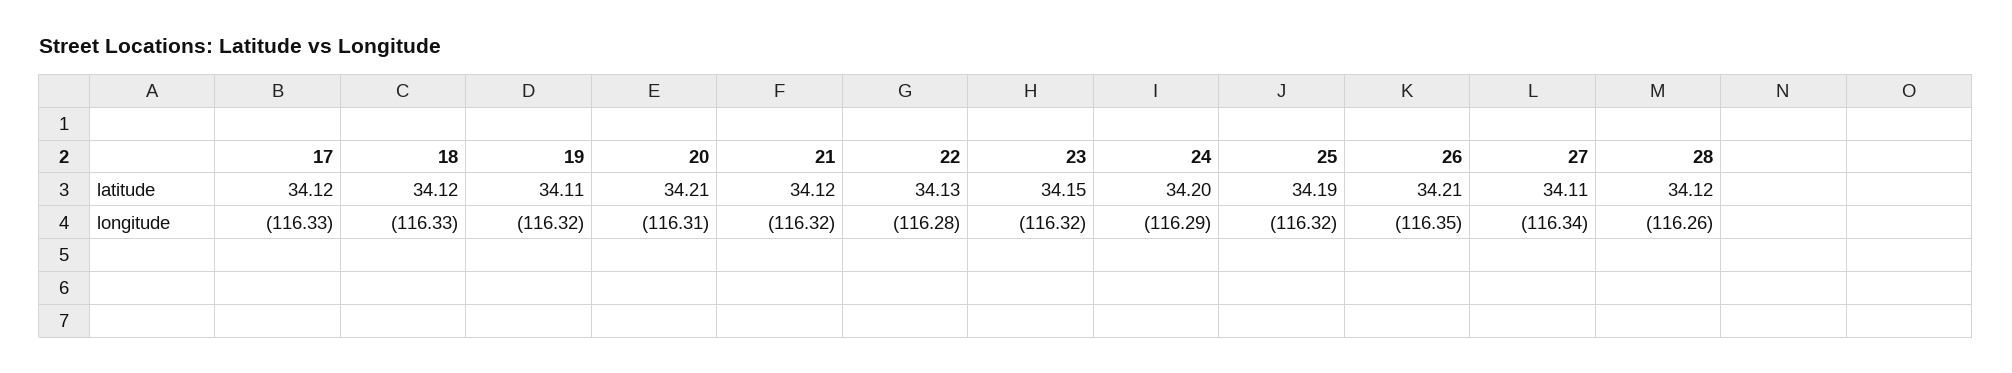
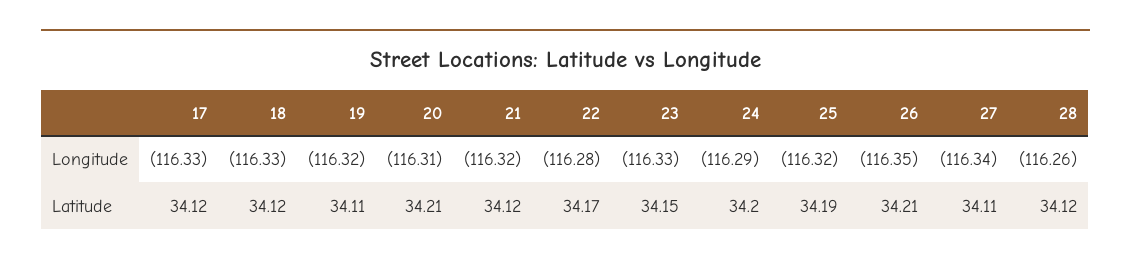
  {
    "17": {
      "latitude": 34.12,
      "longitude": -116.33
    },
    "18": {
      "latitude": 34.12,
      "longitude": -116.33
    },
    "19": {
      "latitude": 34.11,
      "longitude": -116.32
    },
    "20": {
      "latitude": 34.21,
      "longitude": -116.31
    },
    "21": {
      "latitude": 34.12,
      "longitude": -116.32
    },
    "22": {
-     "latitude": 34.13,
+     "latitude": 34.17,
      "longitude": -116.28
    },
    "23": {
      "latitude": 34.15,
-     "longitude": -116.32
+     "longitude": -116.33
    },
    "24": {
      "latitude": 34.2,
      "longitude": -116.29
    },
    "25": {
      "latitude": 34.19,
      "longitude": -116.32
    },
    "26": {
      "latitude": 34.21,
      "longitude": -116.35
    },
    "27": {
      "latitude": 34.11,
      "longitude": -116.34
    },
    "28": {
      "latitude": 34.12,
      "longitude": -116.26
    }
  }

